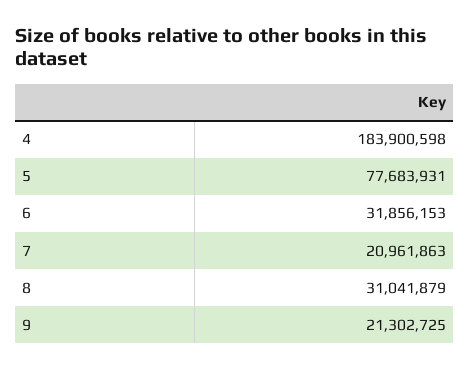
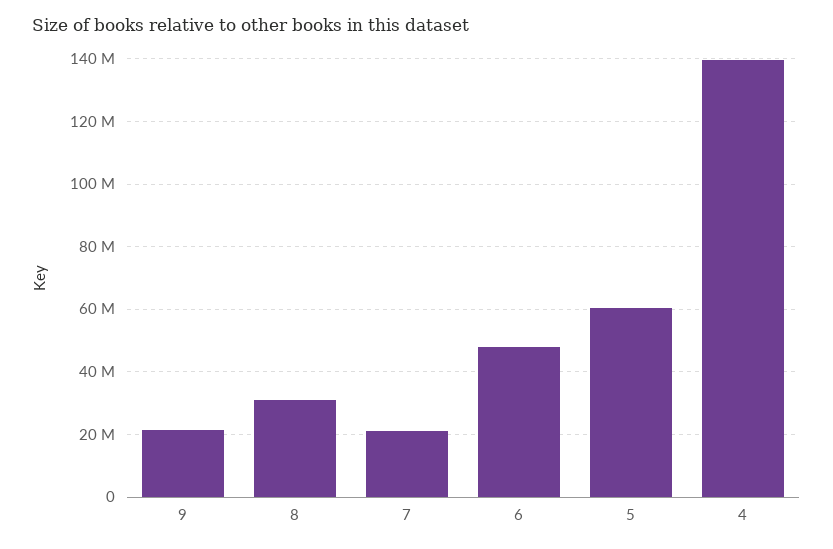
  {
-   "4": 183900598,
+   "4": 140000000,
-   "5": 77683931,
+   "5": 60000000,
-   "6": 31856153,
+   "6": 48000000,
    "7": 20961863,
    "8": 31041879,
    "9": 21302725
  }

